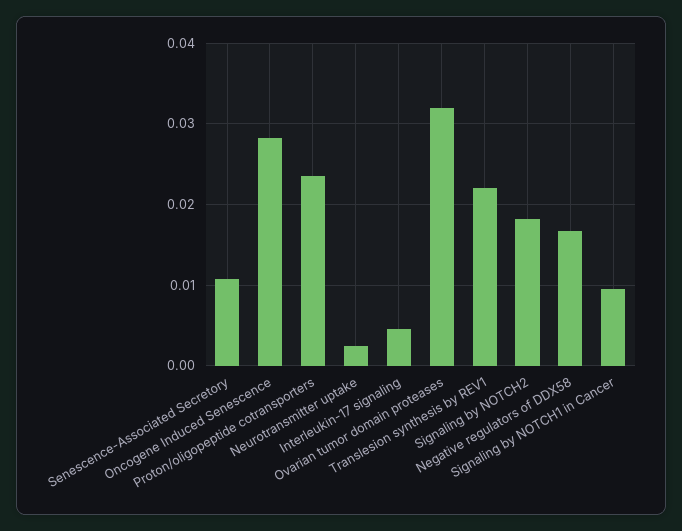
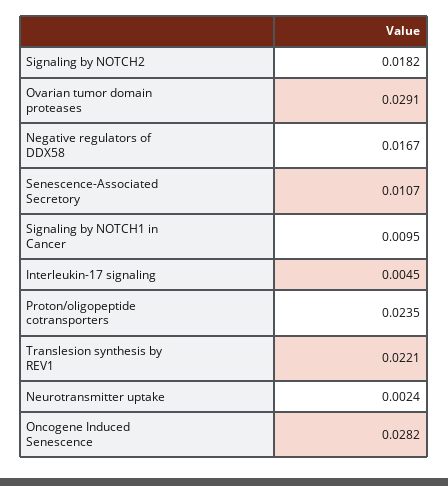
  {
    "Senescence-Associated Secretory": 0.0107,
    "Oncogene Induced Senescence": 0.0282,
    "Proton/oligopeptide cotransporters": 0.0235,
    "Neurotransmitter uptake": 0.0024,
    "Interleukin-17 signaling": 0.0045,
-   "Ovarian tumor domain proteases": 0.032,
+   "Ovarian tumor domain proteases": 0.0291,
    "Translesion synthesis by REV1": 0.0221,
    "Signaling by NOTCH2": 0.0182,
    "Negative regulators of DDX58": 0.0167,
    "Signaling by NOTCH1 in Cancer": 0.0095
  }

